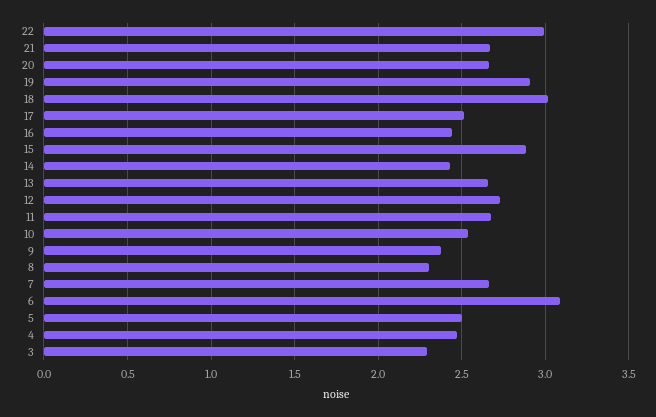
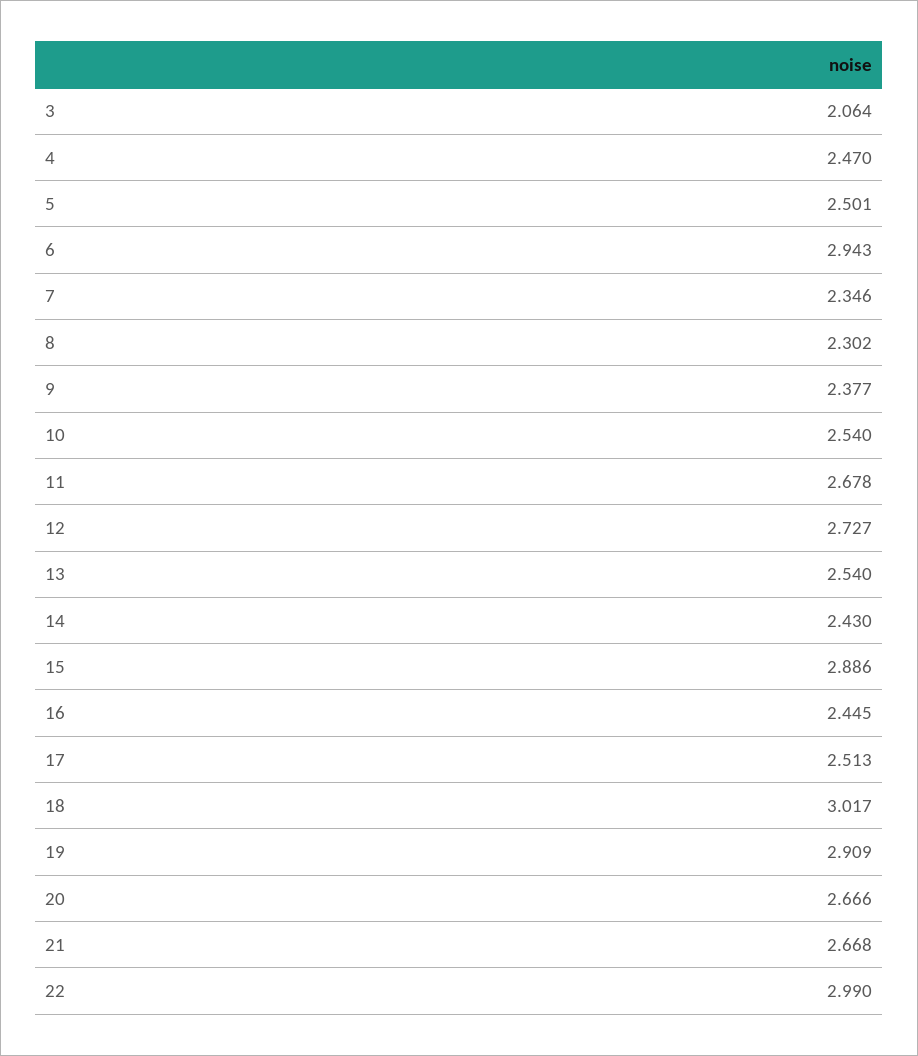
  {
    "22": 2.99,
    "21": 2.668,
    "20": 2.666,
    "19": 2.909,
    "18": 3.017,
    "17": 2.513,
    "16": 2.445,
    "15": 2.886,
    "14": 2.43,
-   "13": 2.65,
+   "13": 2.54,
    "12": 2.727,
    "11": 2.678,
    "10": 2.54,
    "9": 2.377,
    "8": 2.302,
-   "7": 2.65,
+   "7": 2.346,
-   "6": 3.1,
+   "6": 2.943,
    "5": 2.501,
    "4": 2.47,
-   "3": 2.3
+   "3": 2.064
  }

